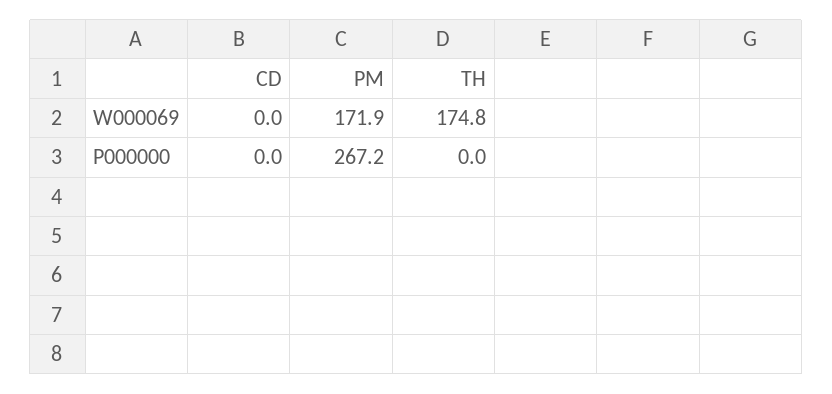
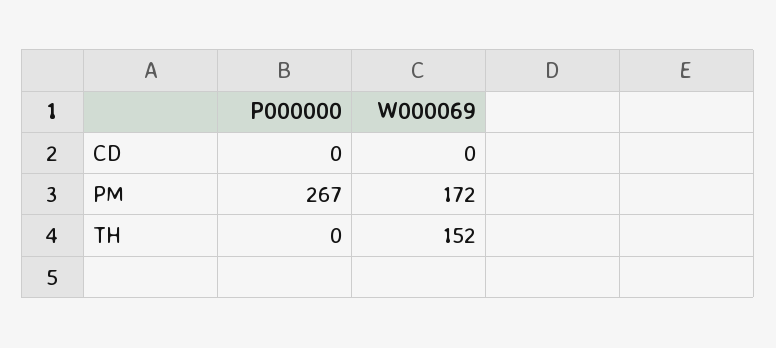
  {
    "CD": {
      "W000069": 0,
      "P000000": 0
    },
    "PM": {
      "W000069": 171.9,
      "P000000": 267.2
    },
    "TH": {
-     "W000069": 174.8,
+     "W000069": 152,
      "P000000": 0
    }
  }

